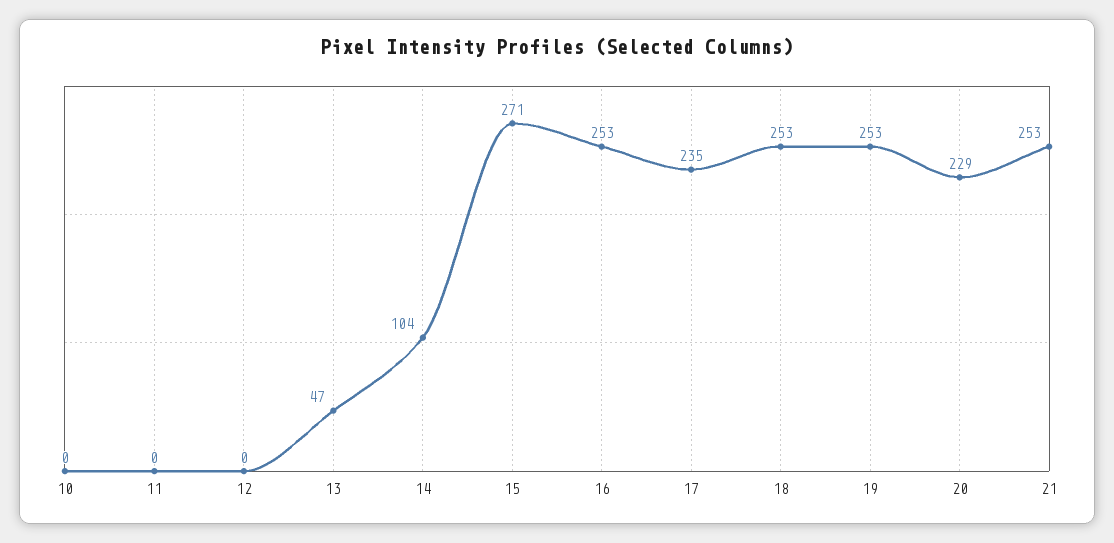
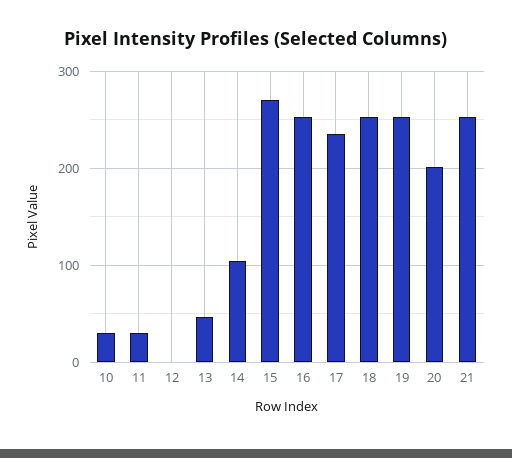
  {
-   "10": 0,
+   "10": 30,
-   "11": 0,
+   "11": 30,
    "12": 0,
    "13": 47,
    "14": 104,
    "15": 271,
    "16": 253,
    "17": 235,
    "18": 253,
    "19": 253,
-   "20": 229,
+   "20": 200,
    "21": 253
  }

